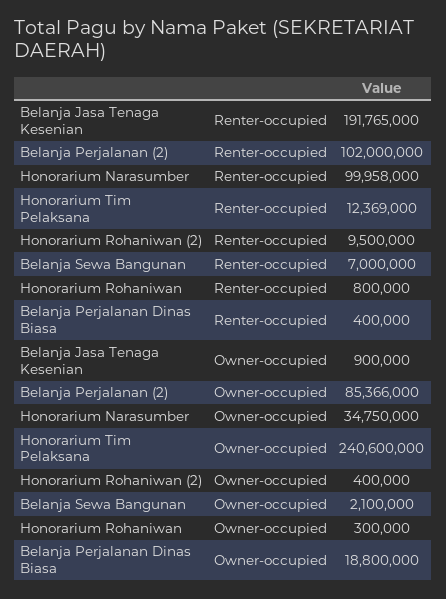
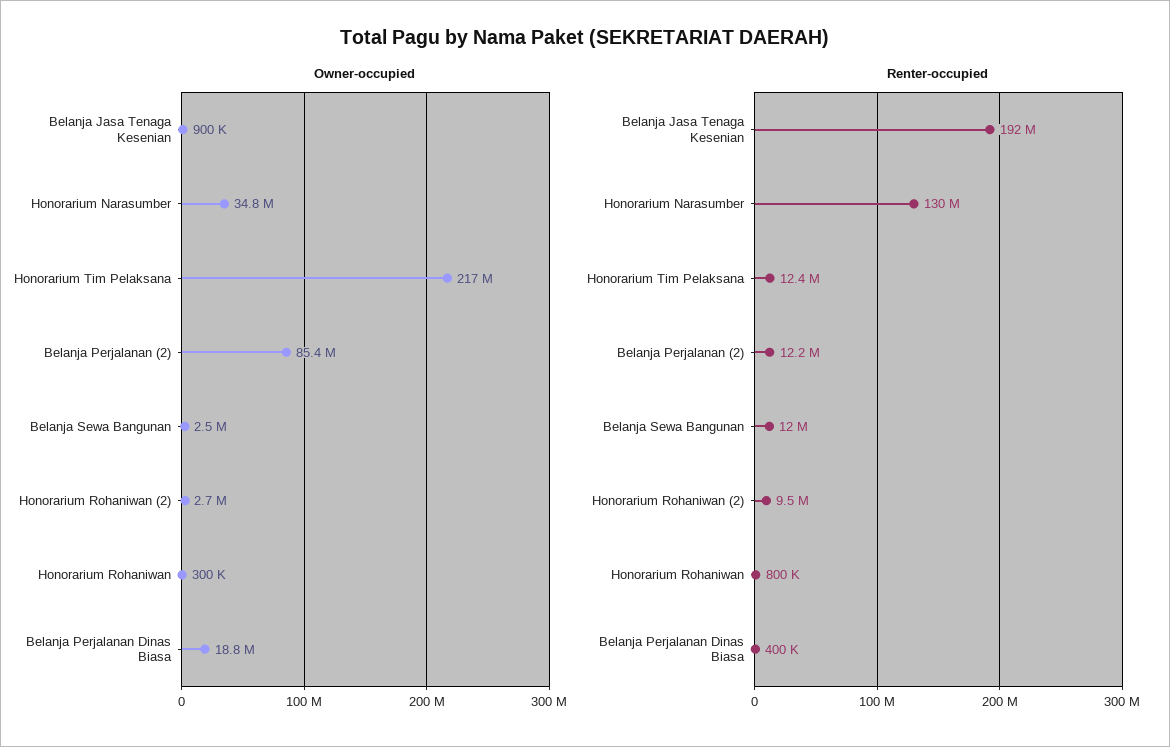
  {
    "Renter-occupied": {
      "Belanja Jasa Tenaga Kesenian": 191765000,
-     "Belanja Perjalanan (2)": 102000000,
+     "Belanja Perjalanan (2)": 12200000,
-     "Honorarium Narasumber": 99958000,
+     "Honorarium Narasumber": 130000000,
      "Honorarium Tim Pelaksana": 12369000,
      "Honorarium Rohaniwan (2)": 9500000,
-     "Belanja Sewa Bangunan": 7000000,
+     "Belanja Sewa Bangunan": 12000000,
      "Honorarium Rohaniwan": 800000,
      "Belanja Perjalanan Dinas Biasa": 400000
    },
    "Owner-occupied": {
      "Belanja Jasa Tenaga Kesenian": 900000,
      "Belanja Perjalanan (2)": 85366000,
      "Honorarium Narasumber": 34750000,
-     "Honorarium Tim Pelaksana": 240600000,
+     "Honorarium Tim Pelaksana": 217000000,
-     "Honorarium Rohaniwan (2)": 400000,
+     "Honorarium Rohaniwan (2)": 2700000,
-     "Belanja Sewa Bangunan": 2100000,
+     "Belanja Sewa Bangunan": 2500000,
      "Honorarium Rohaniwan": 300000,
      "Belanja Perjalanan Dinas Biasa": 18800000
    }
  }

